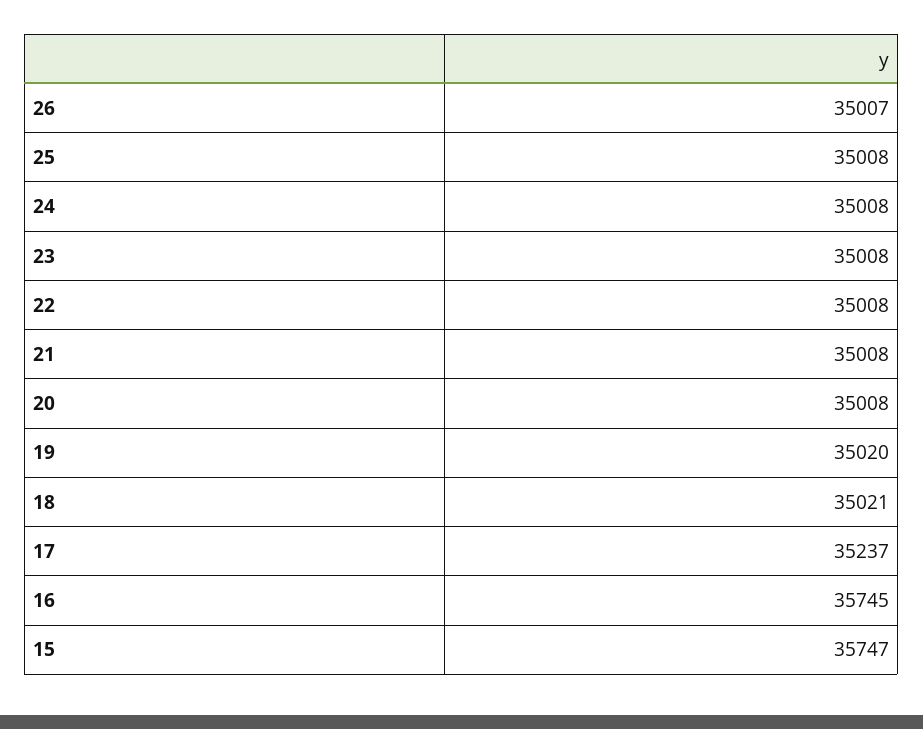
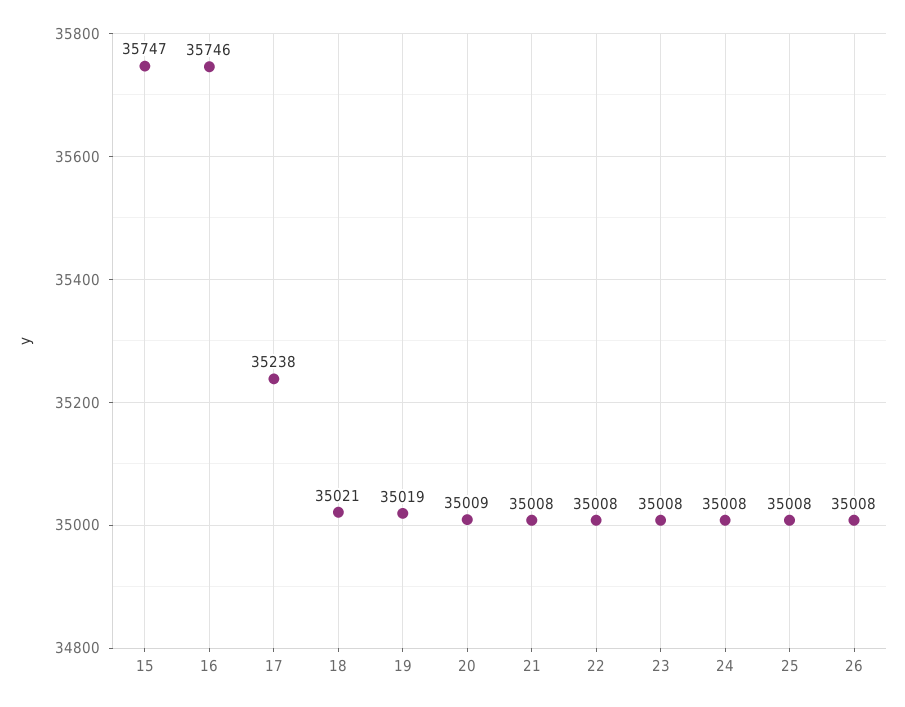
  {
-   "26": 35007,
+   "26": 35008,
    "25": 35008,
    "24": 35008,
    "23": 35008,
    "22": 35008,
    "21": 35008,
-   "20": 35008,
+   "20": 35009,
-   "19": 35020,
+   "19": 35019,
    "18": 35021,
-   "17": 35237,
+   "17": 35238,
-   "16": 35745,
+   "16": 35746,
    "15": 35747
  }

